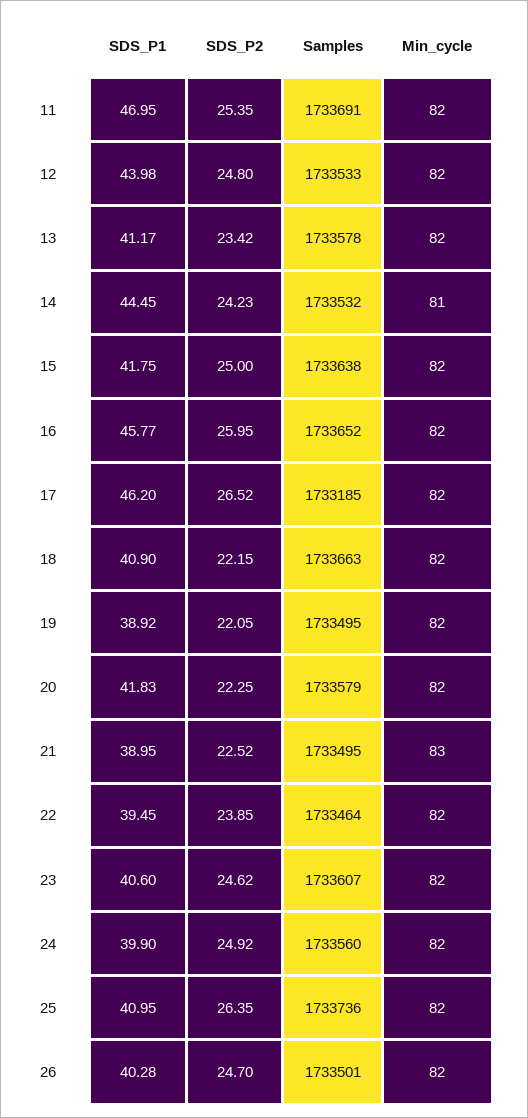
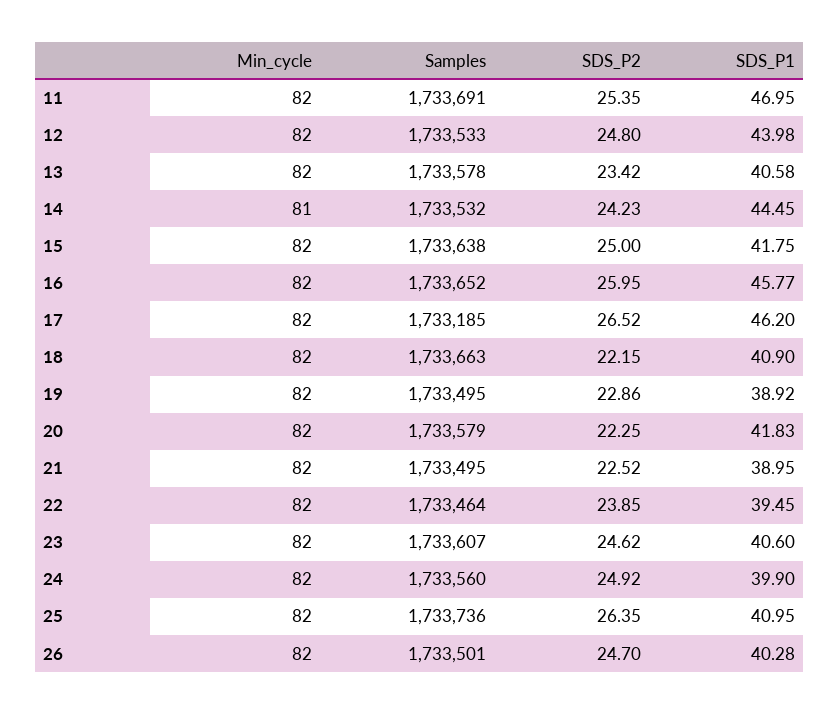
  {
    "SDS_P1": {
      "11": 46.95,
      "12": 43.98,
-     "13": 41.17,
+     "13": 40.58,
      "14": 44.45,
      "15": 41.75,
      "16": 45.77,
      "17": 46.2,
      "18": 40.9,
      "19": 38.92,
      "20": 41.83,
      "21": 38.95,
      "22": 39.45,
      "23": 40.6,
      "24": 39.9,
      "25": 40.95,
      "26": 40.28
    },
    "SDS_P2": {
      "11": 25.35,
      "12": 24.8,
      "13": 23.42,
      "14": 24.23,
      "15": 25,
      "16": 25.95,
      "17": 26.52,
      "18": 22.15,
-     "19": 22.05,
+     "19": 22.86,
      "20": 22.25,
      "21": 22.52,
      "22": 23.85,
      "23": 24.62,
      "24": 24.92,
      "25": 26.35,
      "26": 24.7
    },
    "Samples": {
      "11": 1733691,
      "12": 1733533,
      "13": 1733578,
      "14": 1733532,
      "15": 1733638,
      "16": 1733652,
      "17": 1733185,
      "18": 1733663,
      "19": 1733495,
      "20": 1733579,
      "21": 1733495,
      "22": 1733464,
      "23": 1733607,
      "24": 1733560,
      "25": 1733736,
      "26": 1733501
    },
    "Min_cycle": {
      "11": 82,
      "12": 82,
      "13": 82,
      "14": 81,
      "15": 82,
      "16": 82,
      "17": 82,
      "18": 82,
      "19": 82,
      "20": 82,
-     "21": 83,
+     "21": 82,
      "22": 82,
      "23": 82,
      "24": 82,
      "25": 82,
      "26": 82
    }
  }

